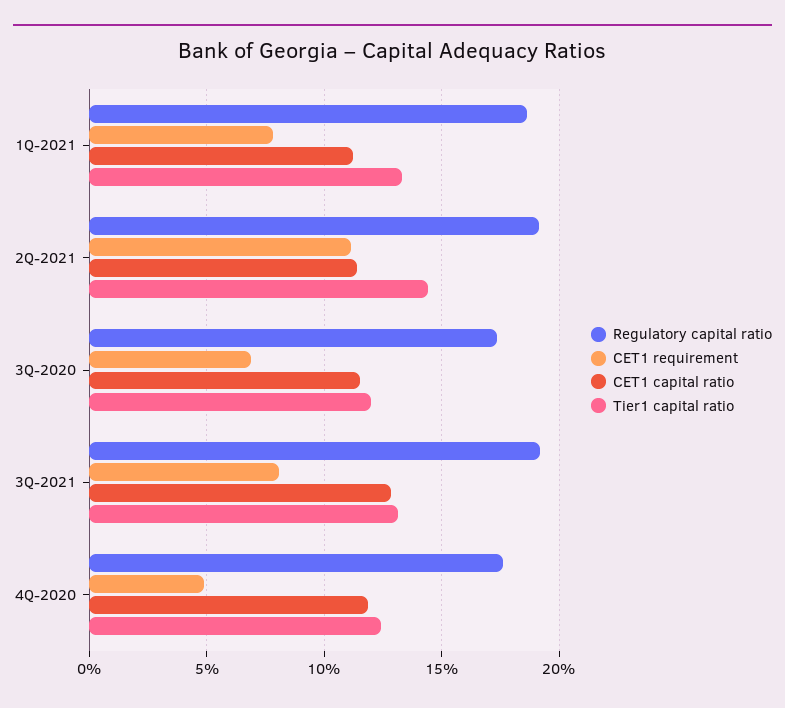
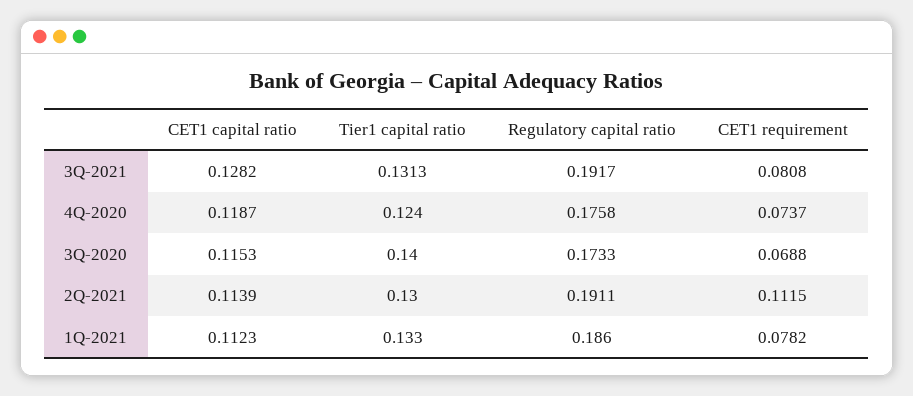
  {
    "Regulatory capital ratio": {
      "1Q-2021": 0.186,
      "2Q-2021": 0.1911,
      "3Q-2020": 0.1733,
      "3Q-2021": 0.1917,
      "4Q-2020": 0.1758
    },
    "CET1 requirement": {
      "1Q-2021": 0.0782,
      "2Q-2021": 0.1115,
      "3Q-2020": 0.0688,
      "3Q-2021": 0.0808,
-     "4Q-2020": 0.05
+     "4Q-2020": 0.0737
    },
    "CET1 capital ratio": {
      "1Q-2021": 0.1123,
      "2Q-2021": 0.1139,
      "3Q-2020": 0.1153,
      "3Q-2021": 0.1282,
      "4Q-2020": 0.1187
    },
    "Tier1 capital ratio": {
      "1Q-2021": 0.133,
-     "2Q-2021": 0.145,
+     "2Q-2021": 0.13,
-     "3Q-2020": 0.12,
+     "3Q-2020": 0.14,
      "3Q-2021": 0.1313,
      "4Q-2020": 0.124
    }
  }

